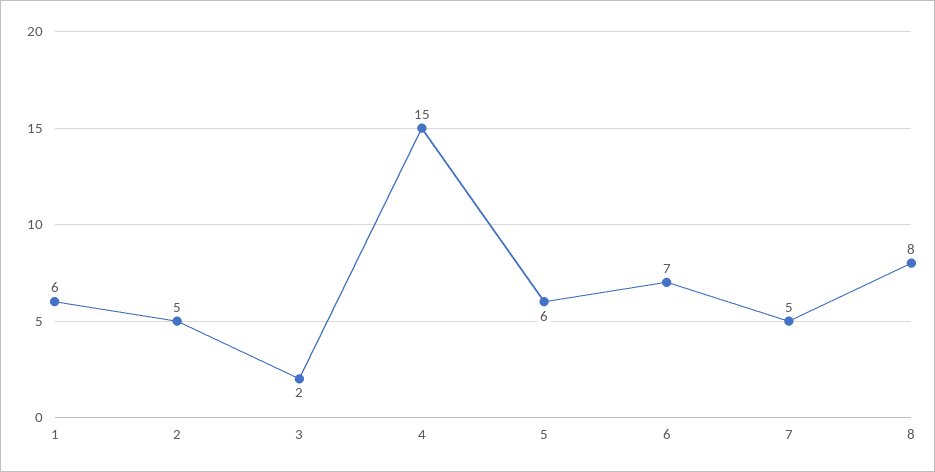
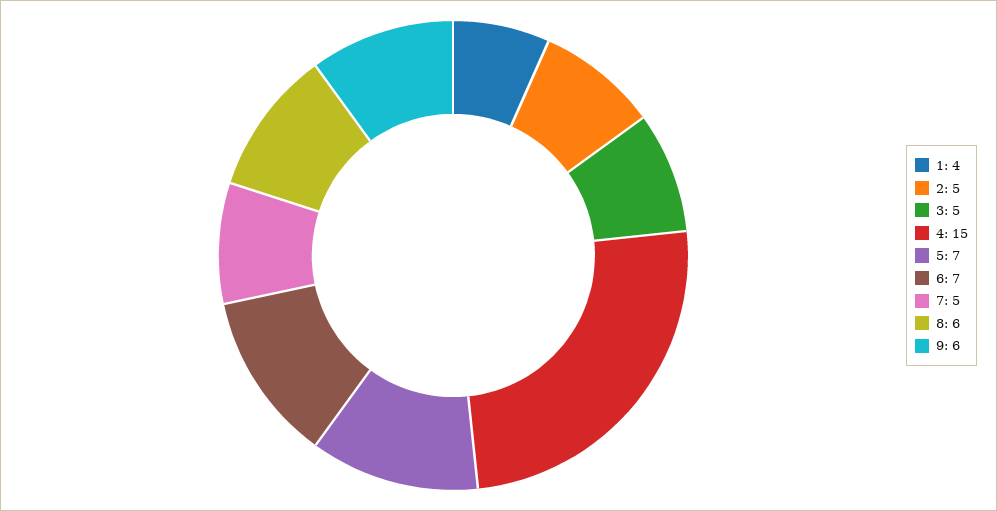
  {
-   "1": 6,
+   "1": 4,
    "2": 5,
-   "3": 2,
+   "3": 5,
    "4": 15,
-   "5": 6,
+   "5": 7,
    "6": 7,
    "7": 5,
-   "8": 8
+   "8": 6,
+   "9": 6
  }

